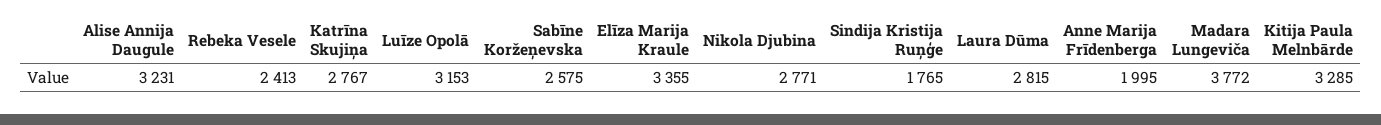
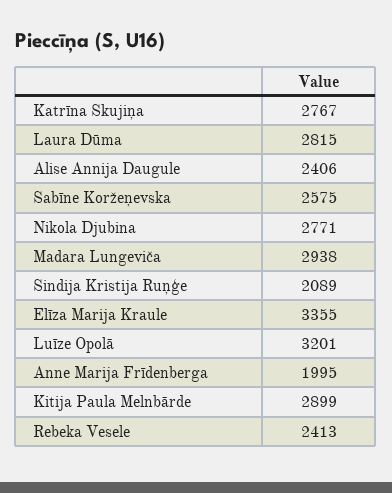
  {
-   "Alise Annija Daugule": 3231,
+   "Alise Annija Daugule": 2406,
    "Rebeka Vesele": 2413,
    "Katrīna Skujiņa": 2767,
-   "Luīze Opolā": 3153,
+   "Luīze Opolā": 3201,
    "Sabīne Koržeņevska": 2575,
    "Elīza Marija Kraule": 3355,
    "Nikola Djubina": 2771,
-   "Sindija Kristija Ruņģe": 1765,
+   "Sindija Kristija Ruņģe": 2089,
    "Laura Dūma": 2815,
    "Anne Marija Frīdenberga": 1995,
-   "Madara Lungeviča": 3772,
+   "Madara Lungeviča": 2938,
-   "Kitija Paula Melnbārde": 3285
+   "Kitija Paula Melnbārde": 2899
  }

